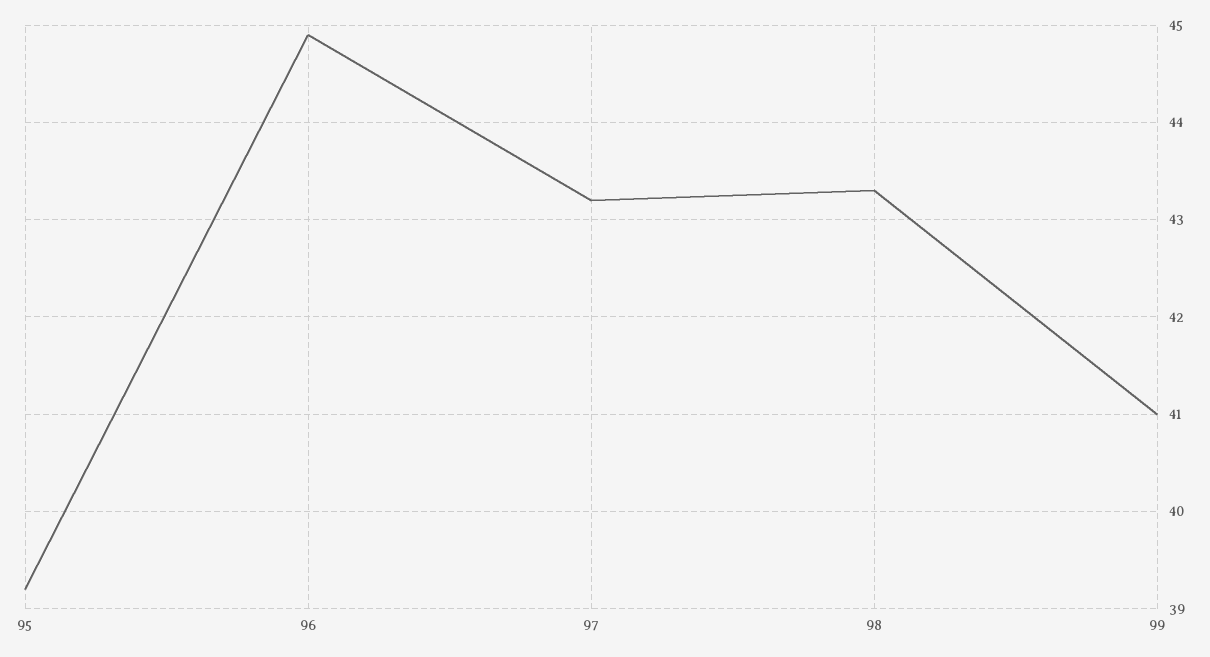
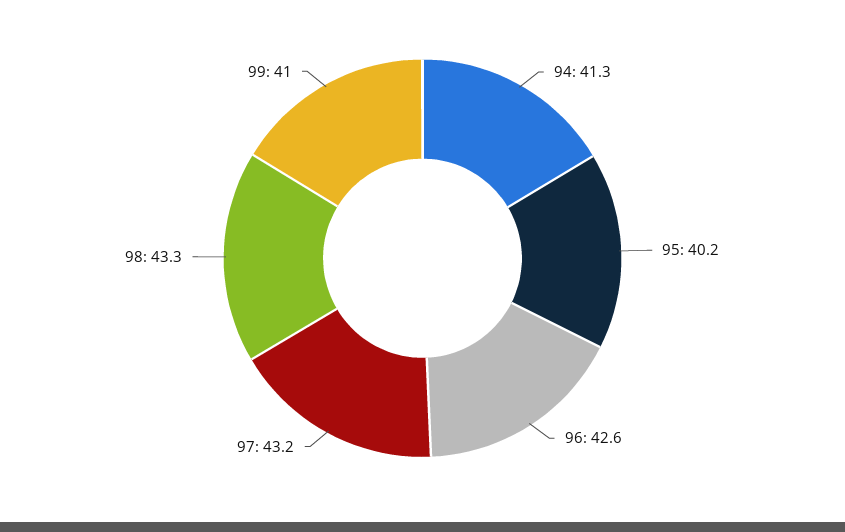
  {
-   "95": 39.2,
+   "95": 40.2,
-   "96": 44.9,
+   "96": 42.6,
    "97": 43.2,
    "98": 43.3,
-   "99": 41
+   "99": 41,
+   "94": 41.3
  }

